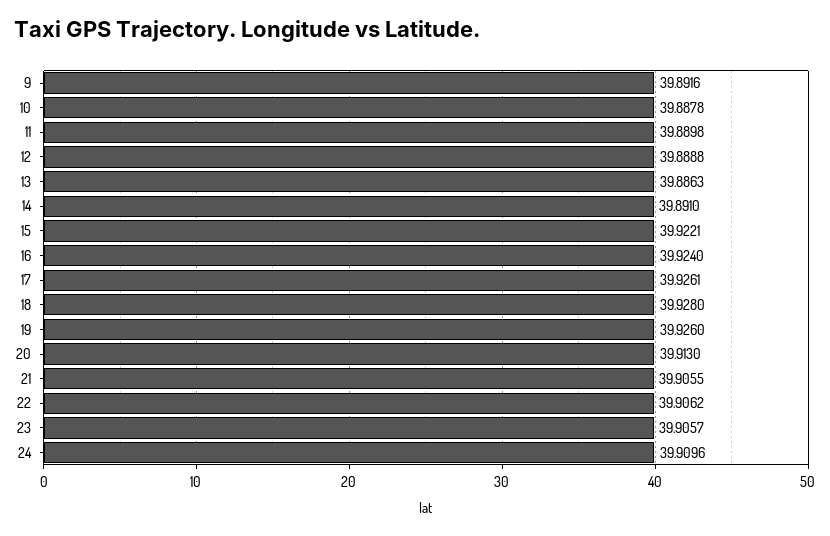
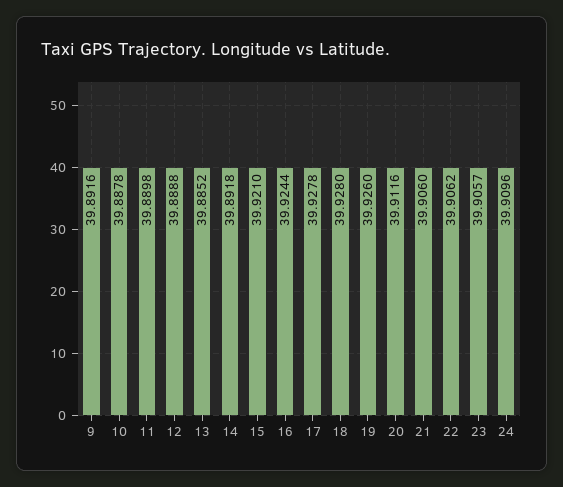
  {
    "9": 39.8916,
    "10": 39.8878,
    "11": 39.8898,
    "12": 39.8888,
-   "13": 39.8863,
+   "13": 39.8852,
-   "14": 39.891,
+   "14": 39.8918,
-   "15": 39.9221,
+   "15": 39.921,
-   "16": 39.924,
+   "16": 39.9244,
-   "17": 39.9261,
+   "17": 39.9278,
    "18": 39.928,
    "19": 39.926,
-   "20": 39.913,
+   "20": 39.9116,
-   "21": 39.9055,
+   "21": 39.906,
    "22": 39.9062,
    "23": 39.9057,
    "24": 39.9096
  }

